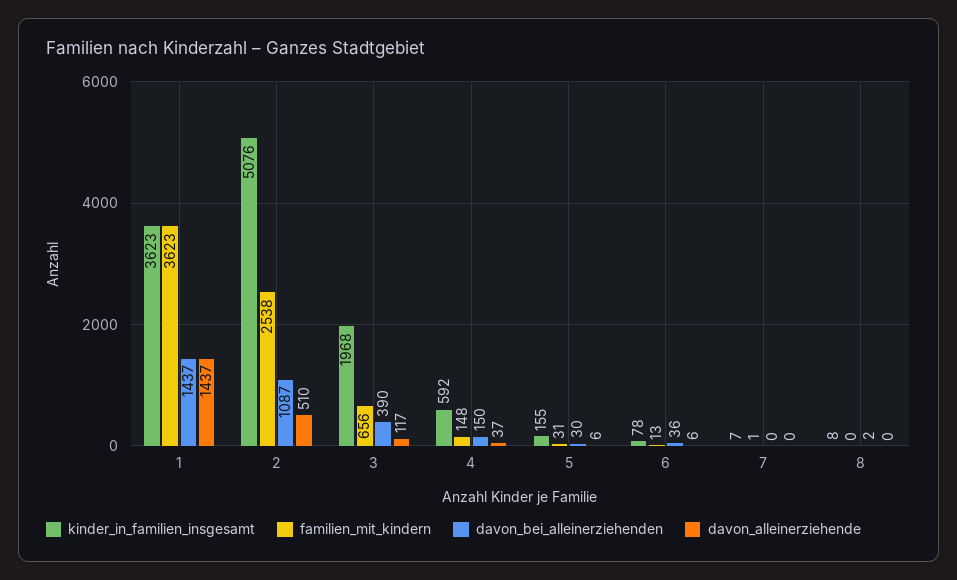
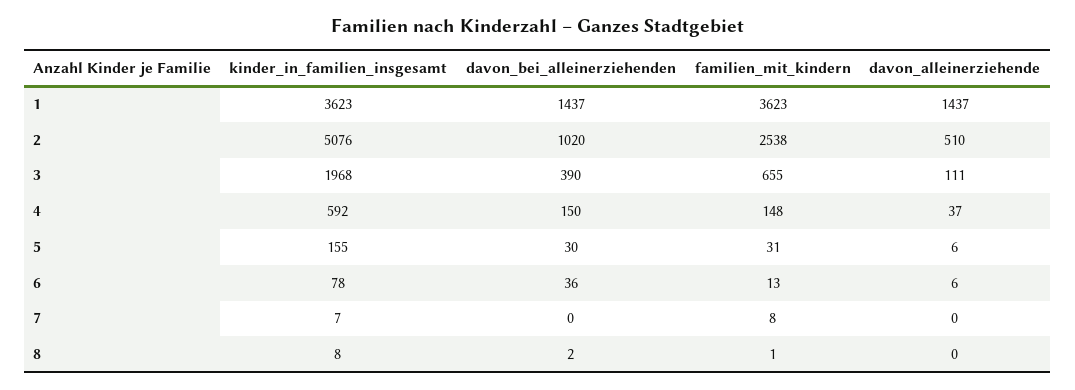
  {
    "kinder_in_familien_insgesamt": {
      "1": 3623,
      "2": 5076,
      "3": 1968,
      "4": 592,
      "5": 155,
      "6": 78,
      "7": 7,
      "8": 8
    },
    "familien_mit_kindern": {
      "1": 3623,
      "2": 2538,
-     "3": 656,
+     "3": 655,
      "4": 148,
      "5": 31,
      "6": 13,
-     "7": 1,
+     "7": 8,
-     "8": 0
+     "8": 1
    },
    "davon_bei_alleinerziehenden": {
      "1": 1437,
-     "2": 1087,
+     "2": 1020,
      "3": 390,
      "4": 150,
      "5": 30,
      "6": 36,
      "7": 0,
      "8": 2
    },
    "davon_alleinerziehende": {
      "1": 1437,
      "2": 510,
-     "3": 117,
+     "3": 111,
      "4": 37,
      "5": 6,
      "6": 6,
      "7": 0,
      "8": 0
    }
  }

